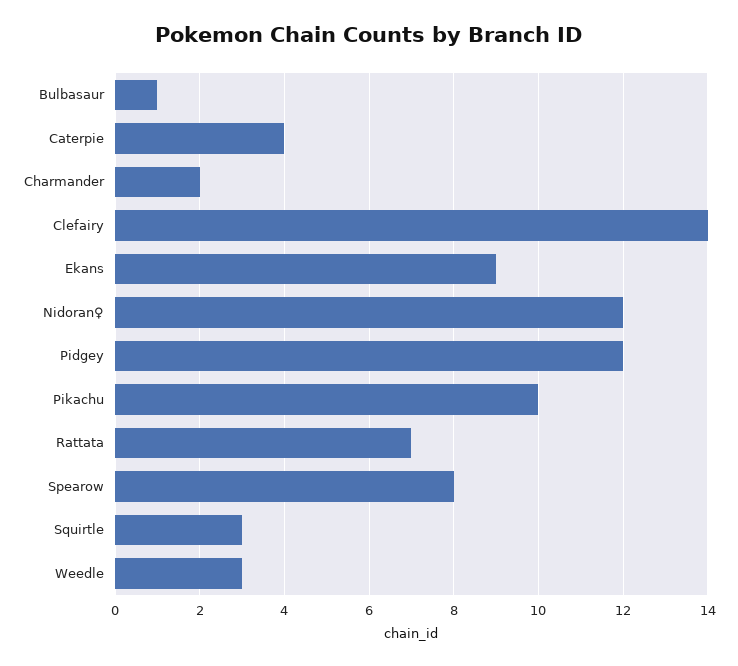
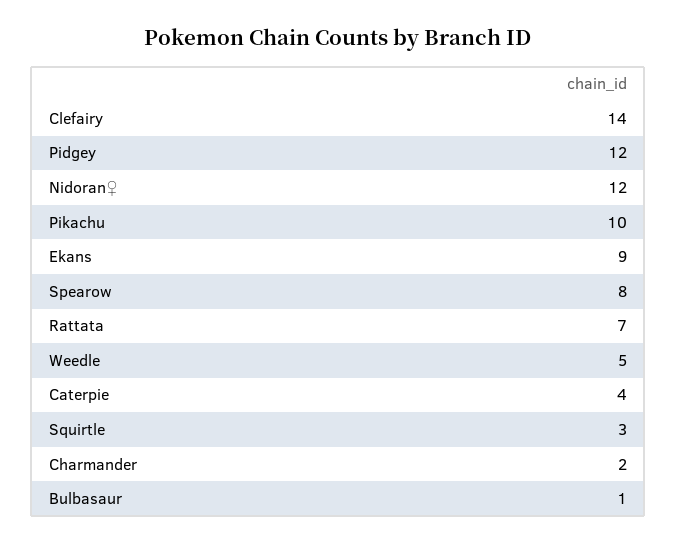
  {
    "Bulbasaur": 1,
    "Caterpie": 4,
    "Charmander": 2,
    "Clefairy": 14,
    "Ekans": 9,
    "Nidoran♀": 12,
    "Pidgey": 12,
    "Pikachu": 10,
    "Rattata": 7,
    "Spearow": 8,
    "Squirtle": 3,
-   "Weedle": 3
+   "Weedle": 5
  }

